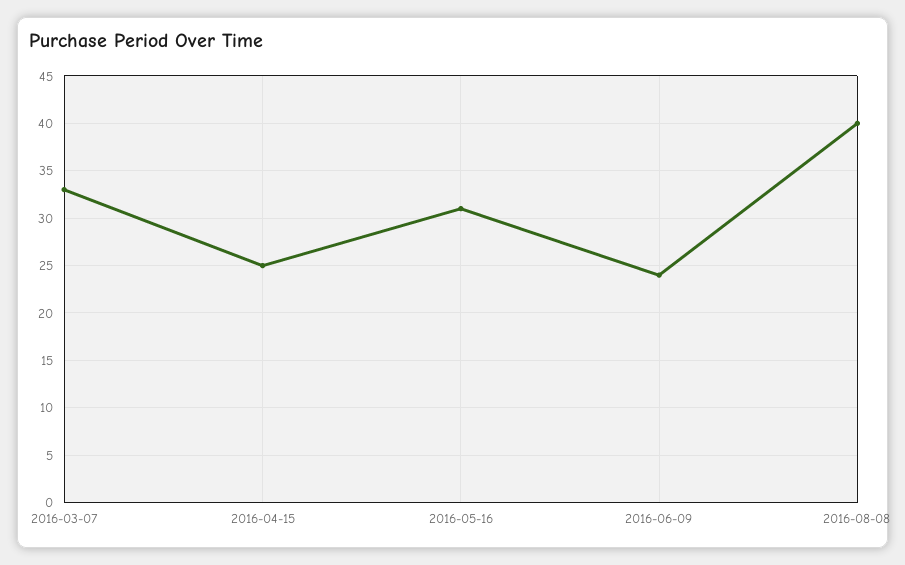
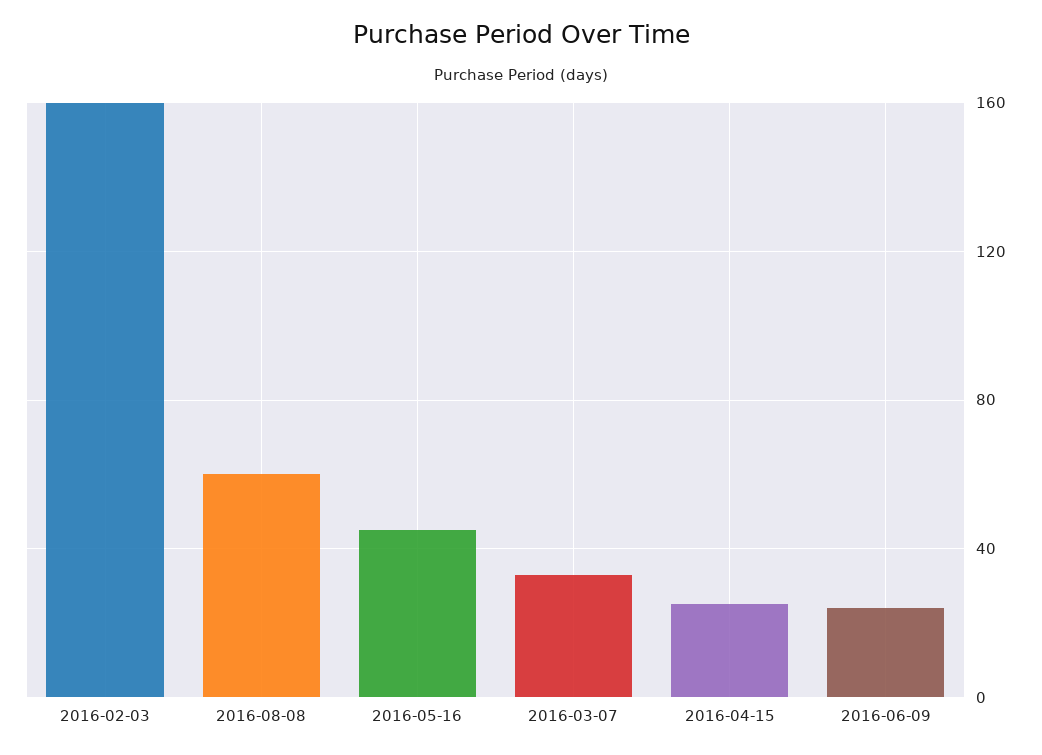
  {
    "2016-03-07": 33,
    "2016-04-15": 25,
-   "2016-05-16": 31,
+   "2016-05-16": 45,
    "2016-06-09": 24,
-   "2016-08-08": 40
+   "2016-08-08": 60,
+   "2016-02-03": 160
  }

